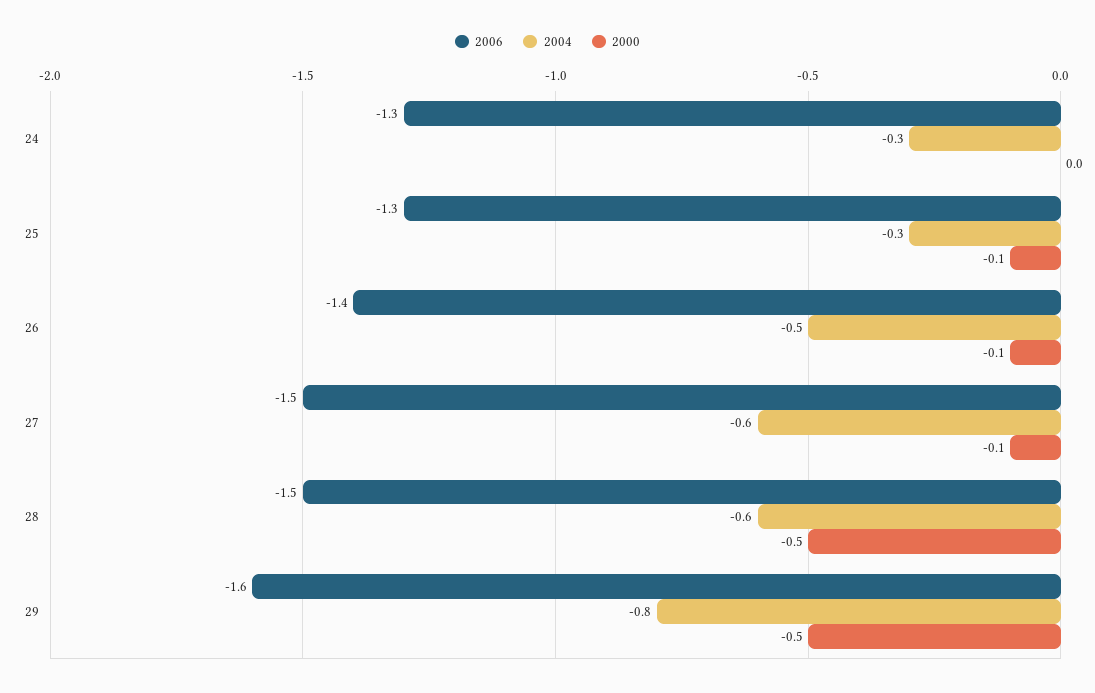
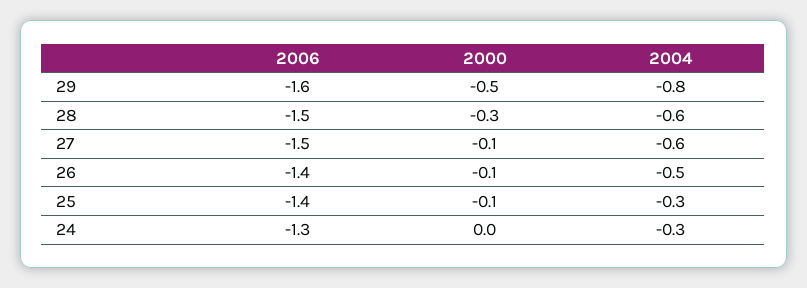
  {
    "2006": {
      "24": -1.3,
-     "25": -1.3,
+     "25": -1.4,
      "26": -1.4,
      "27": -1.5,
      "28": -1.5,
      "29": -1.6
    },
    "2004": {
      "24": -0.3,
      "25": -0.3,
      "26": -0.5,
      "27": -0.6,
      "28": -0.6,
      "29": -0.8
    },
    "2000": {
      "24": 0,
      "25": -0.1,
      "26": -0.1,
      "27": -0.1,
-     "28": -0.5,
+     "28": -0.3,
      "29": -0.5
    }
  }

